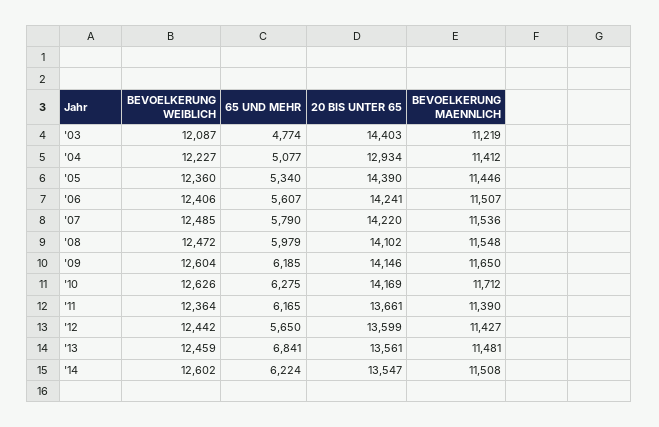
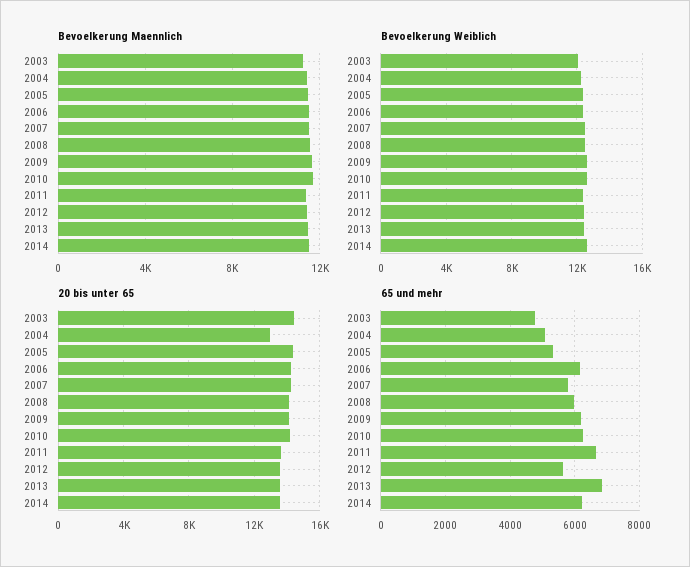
  {
    "BEVOELKERUNG WEIBLICH": {
      "'03": 12087,
      "'04": 12227,
      "'05": 12360,
      "'06": 12406,
      "'07": 12485,
      "'08": 12472,
      "'09": 12604,
      "'10": 12626,
      "'11": 12364,
      "'12": 12442,
      "'13": 12459,
      "'14": 12602
    },
    "65 UND MEHR": {
      "'03": 4774,
      "'04": 5077,
      "'05": 5340,
-     "'06": 5607,
+     "'06": 6200,
      "'07": 5790,
      "'08": 5979,
      "'09": 6185,
      "'10": 6275,
-     "'11": 6165,
+     "'11": 6600,
      "'12": 5650,
      "'13": 6841,
      "'14": 6224
    },
    "20 BIS UNTER 65": {
      "'03": 14403,
      "'04": 12934,
      "'05": 14390,
      "'06": 14241,
      "'07": 14220,
      "'08": 14102,
      "'09": 14146,
      "'10": 14169,
      "'11": 13661,
      "'12": 13599,
      "'13": 13561,
      "'14": 13547
    },
    "BEVOELKERUNG MAENNLICH": {
      "'03": 11219,
      "'04": 11412,
      "'05": 11446,
      "'06": 11507,
      "'07": 11536,
      "'08": 11548,
      "'09": 11650,
      "'10": 11712,
      "'11": 11390,
      "'12": 11427,
      "'13": 11481,
      "'14": 11508
    }
  }

